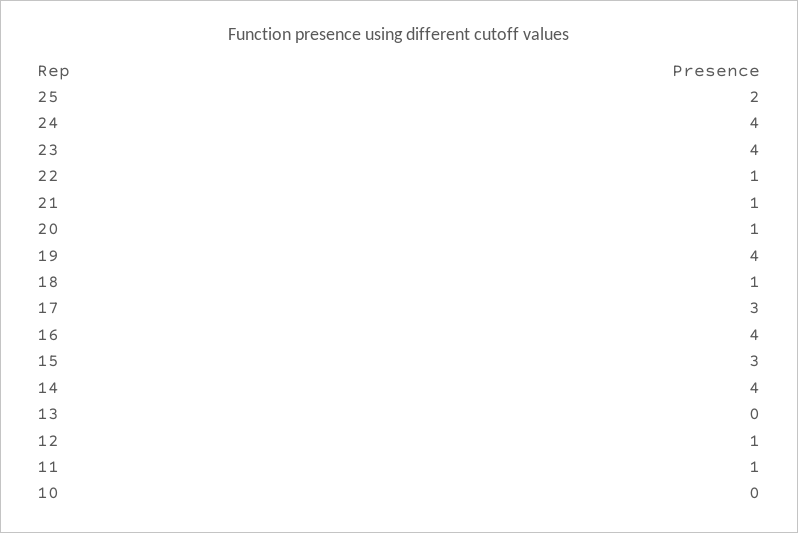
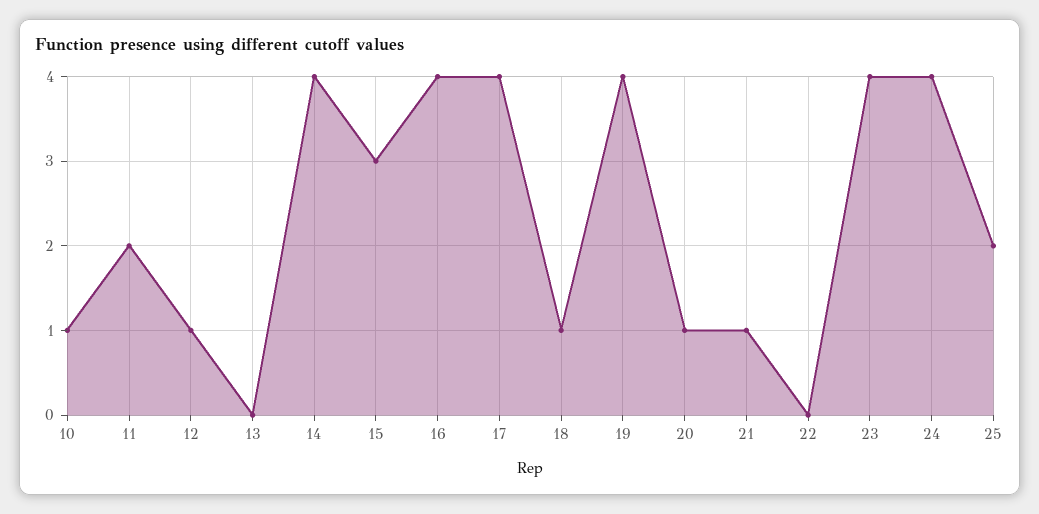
  {
    "25": 2,
    "24": 4,
    "23": 4,
-   "22": 1,
+   "22": 0,
    "21": 1,
    "20": 1,
    "19": 4,
    "18": 1,
-   "17": 3,
+   "17": 4,
    "16": 4,
    "15": 3,
    "14": 4,
    "13": 0,
    "12": 1,
-   "11": 1,
+   "11": 2,
-   "10": 0
+   "10": 1
  }

